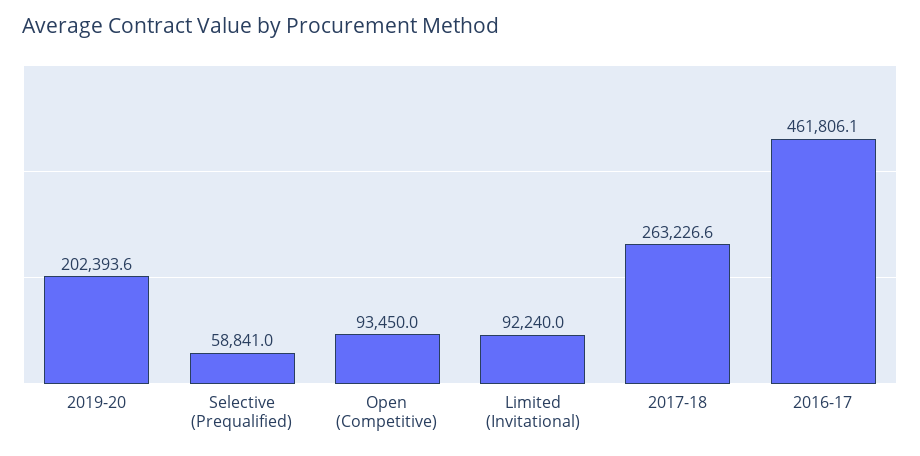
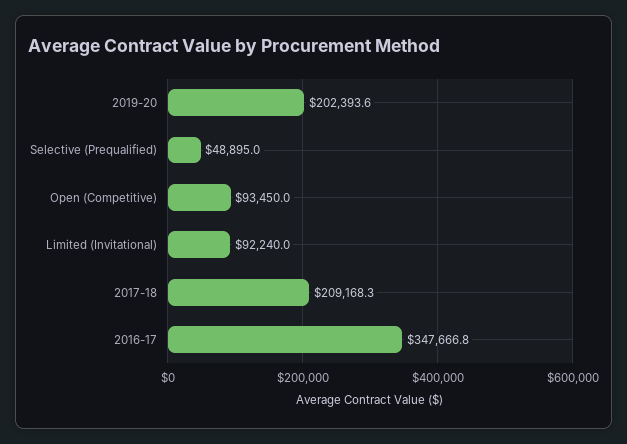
  {
    "2019-20": 202393.6,
-   "Selective (Prequalified)": 58841,
+   "Selective (Prequalified)": 48895,
    "Open (Competitive)": 93450,
    "Limited (Invitational)": 92240,
-   "2017-18": 263226.6,
+   "2017-18": 209168.3,
-   "2016-17": 461806.1
+   "2016-17": 347666.8
  }

